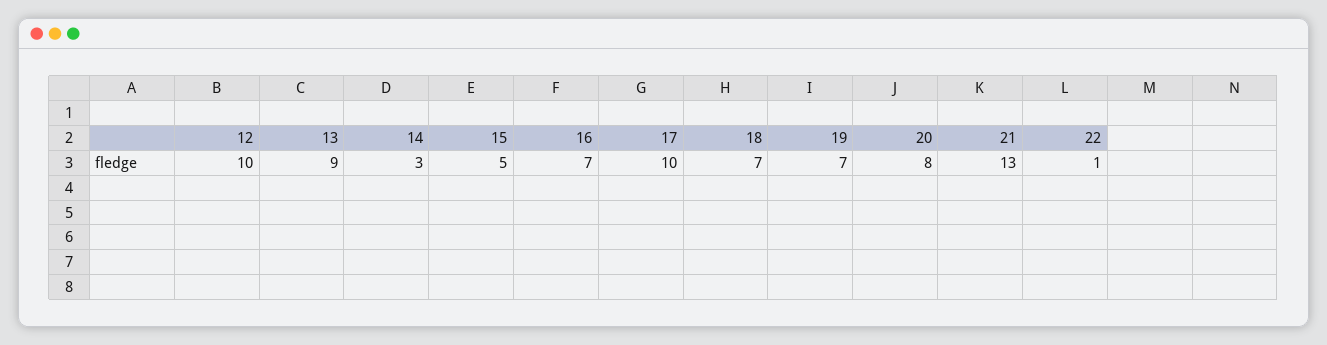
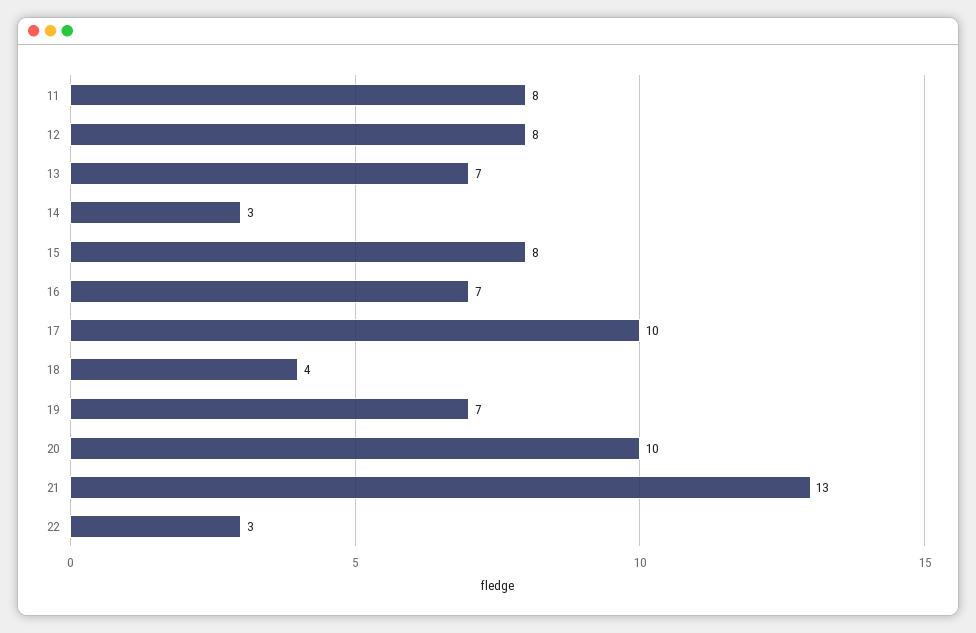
  {
-   "12": 10,
+   "12": 8,
-   "13": 9,
+   "13": 7,
    "14": 3,
-   "15": 5,
+   "15": 8,
    "16": 7,
    "17": 10,
-   "18": 7,
+   "18": 4,
    "19": 7,
-   "20": 8,
+   "20": 10,
    "21": 13,
-   "22": 1
+   "22": 3,
+   "11": 8
  }

